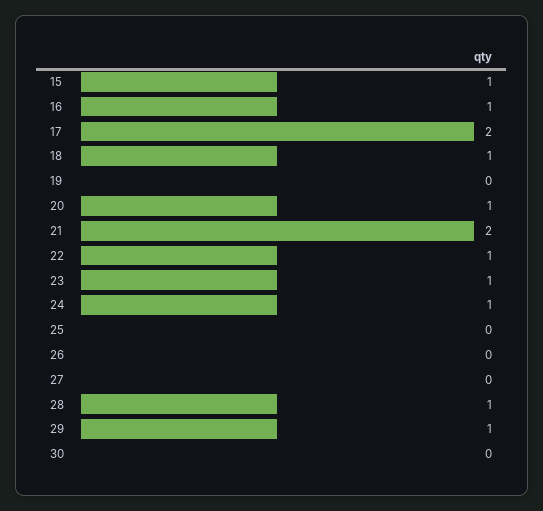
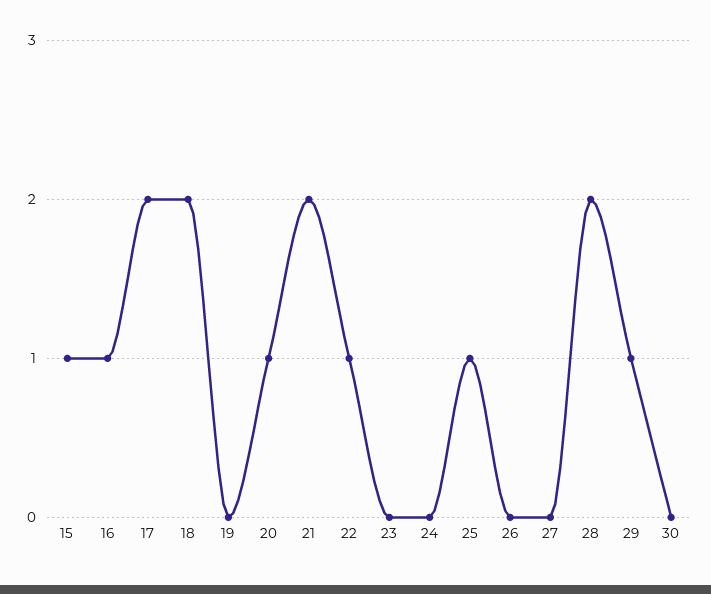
  {
    "15": 1,
    "16": 1,
    "17": 2,
-   "18": 1,
+   "18": 2,
    "19": 0,
    "20": 1,
    "21": 2,
    "22": 1,
-   "23": 1,
+   "23": 0,
-   "24": 1,
+   "24": 0,
-   "25": 0,
+   "25": 1,
    "26": 0,
    "27": 0,
-   "28": 1,
+   "28": 2,
    "29": 1,
    "30": 0
  }

